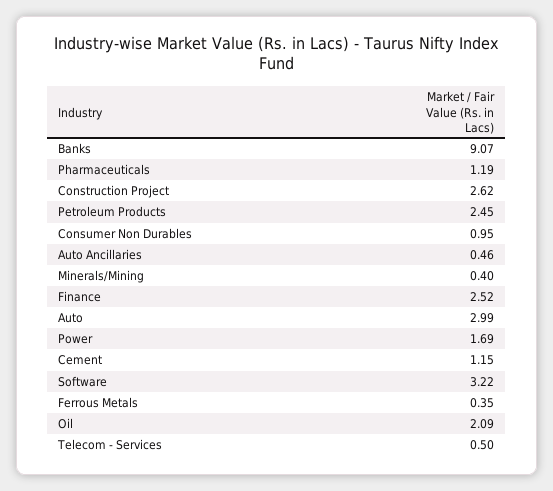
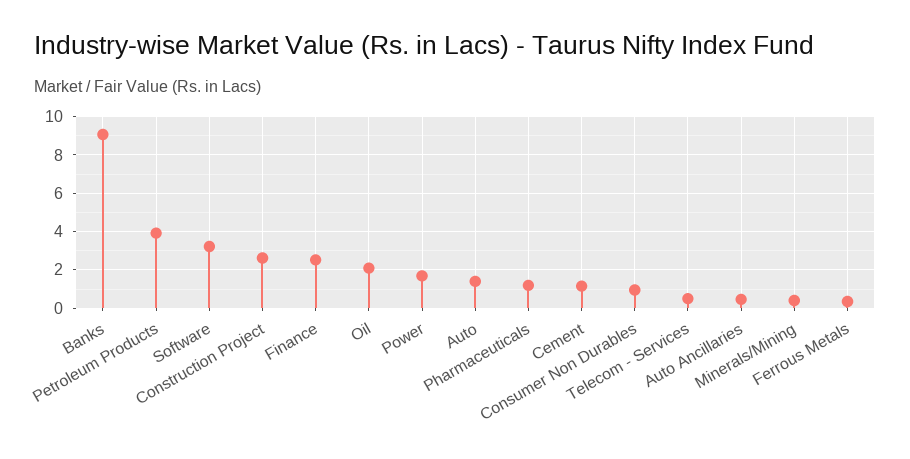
  {
    "Banks": 9.07,
    "Pharmaceuticals": 1.19,
    "Construction Project": 2.62,
-   "Petroleum Products": 2.45,
+   "Petroleum Products": 4,
    "Consumer Non Durables": 0.95,
    "Auto Ancillaries": 0.46,
    "Minerals/Mining": 0.4,
    "Finance": 2.52,
-   "Auto": 2.99,
+   "Auto": 1.5,
    "Power": 1.69,
    "Cement": 1.15,
    "Software": 3.22,
    "Ferrous Metals": 0.35,
    "Oil": 2.09,
    "Telecom - Services": 0.5
  }

